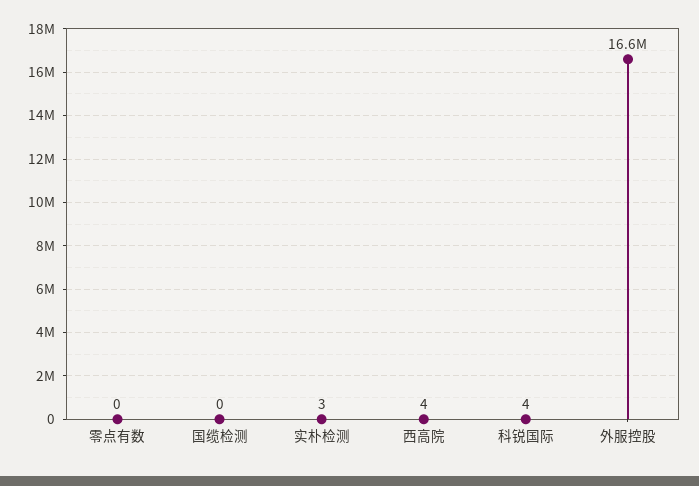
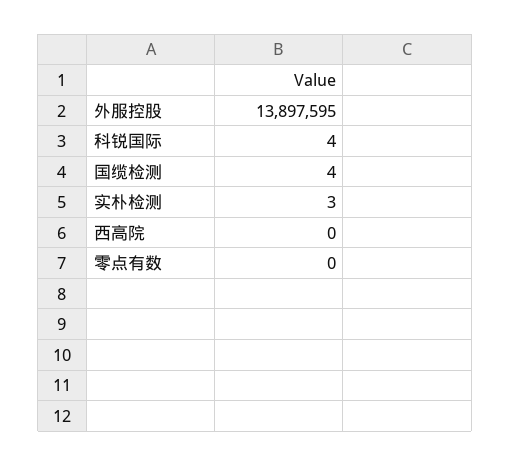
  {
    "零点有数": 0,
-   "国缆检测": 0,
+   "国缆检测": 4,
    "实朴检测": 3,
-   "西高院": 4,
+   "西高院": 0,
    "科锐国际": 4,
-   "外服控股": 16600000
+   "外服控股": 13897595
  }

